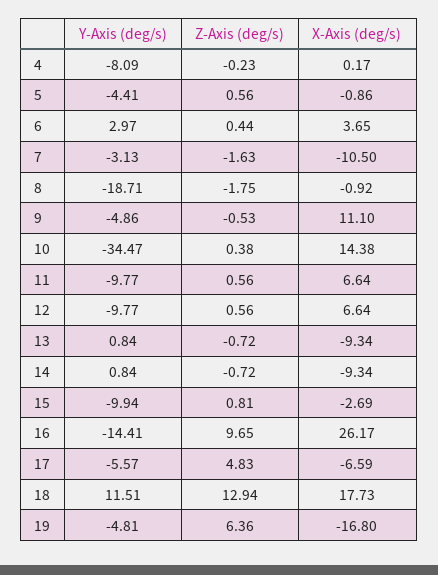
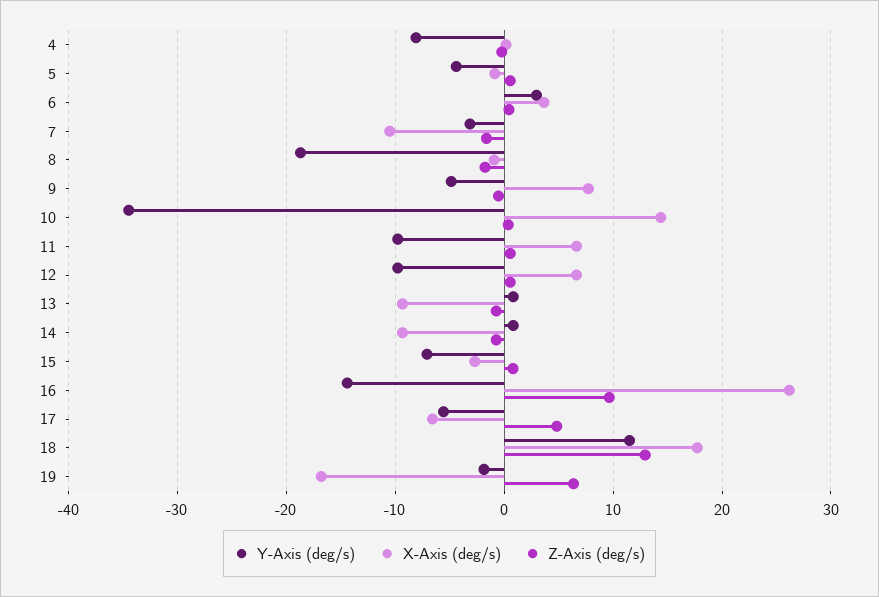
  {
    "Y-Axis (deg/s)": {
      "4": -8.09,
      "5": -4.41,
      "6": 2.97,
      "7": -3.13,
      "8": -18.71,
      "9": -4.86,
      "10": -34.47,
      "11": -9.77,
      "12": -9.77,
      "13": 0.84,
      "14": 0.84,
-     "15": -9.94,
+     "15": -7,
      "16": -14.41,
      "17": -5.57,
      "18": 11.51,
-     "19": -4.81
+     "19": -2
    },
    "Z-Axis (deg/s)": {
      "4": -0.23,
      "5": 0.56,
      "6": 0.44,
      "7": -1.63,
      "8": -1.75,
      "9": -0.53,
      "10": 0.38,
      "11": 0.56,
      "12": 0.56,
      "13": -0.72,
      "14": -0.72,
      "15": 0.81,
      "16": 9.65,
      "17": 4.83,
      "18": 12.94,
      "19": 6.36
    },
    "X-Axis (deg/s)": {
      "4": 0.17,
      "5": -0.86,
      "6": 3.65,
      "7": -10.5,
      "8": -0.92,
-     "9": 11.1,
+     "9": 8,
      "10": 14.38,
      "11": 6.64,
      "12": 6.64,
      "13": -9.34,
      "14": -9.34,
      "15": -2.69,
      "16": 26.17,
      "17": -6.59,
      "18": 17.73,
      "19": -16.8
    }
  }

